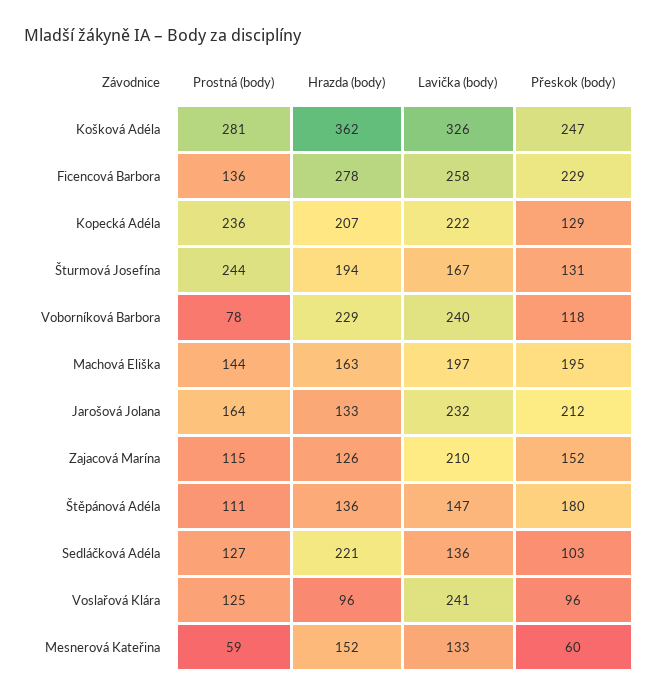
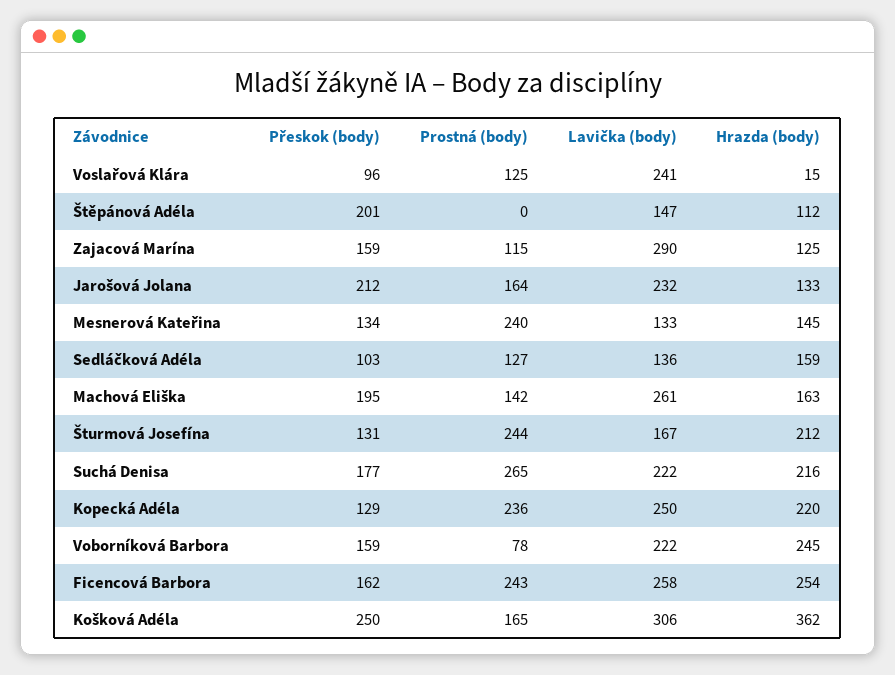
  {
    "Prostná (body)": {
-     "Košková Adéla": 281,
+     "Košková Adéla": 165,
-     "Ficencová Barbora": 136,
+     "Ficencová Barbora": 243,
      "Kopecká Adéla": 236,
      "Šturmová Josefína": 244,
      "Voborníková Barbora": 78,
-     "Machová Eliška": 144,
+     "Machová Eliška": 142,
      "Jarošová Jolana": 164,
      "Zajacová Marína": 115,
-     "Štěpánová Adéla": 111,
+     "Štěpánová Adéla": 0,
      "Sedláčková Adéla": 127,
      "Voslařová Klára": 125,
-     "Mesnerová Kateřina": 59
+     "Mesnerová Kateřina": 240,
+     "Suchá Denisa": 265
    },
    "Hrazda (body)": {
      "Košková Adéla": 362,
-     "Ficencová Barbora": 278,
+     "Ficencová Barbora": 254,
-     "Kopecká Adéla": 207,
+     "Kopecká Adéla": 220,
-     "Šturmová Josefína": 194,
+     "Šturmová Josefína": 212,
-     "Voborníková Barbora": 229,
+     "Voborníková Barbora": 245,
      "Machová Eliška": 163,
      "Jarošová Jolana": 133,
-     "Zajacová Marína": 126,
+     "Zajacová Marína": 125,
-     "Štěpánová Adéla": 136,
+     "Štěpánová Adéla": 112,
-     "Sedláčková Adéla": 221,
+     "Sedláčková Adéla": 159,
-     "Voslařová Klára": 96,
+     "Voslařová Klára": 15,
-     "Mesnerová Kateřina": 152
+     "Mesnerová Kateřina": 145,
+     "Suchá Denisa": 216
    },
    "Lavička (body)": {
-     "Košková Adéla": 326,
+     "Košková Adéla": 306,
      "Ficencová Barbora": 258,
-     "Kopecká Adéla": 222,
+     "Kopecká Adéla": 250,
      "Šturmová Josefína": 167,
-     "Voborníková Barbora": 240,
+     "Voborníková Barbora": 222,
-     "Machová Eliška": 197,
+     "Machová Eliška": 261,
      "Jarošová Jolana": 232,
-     "Zajacová Marína": 210,
+     "Zajacová Marína": 290,
      "Štěpánová Adéla": 147,
      "Sedláčková Adéla": 136,
      "Voslařová Klára": 241,
-     "Mesnerová Kateřina": 133
+     "Mesnerová Kateřina": 133,
+     "Suchá Denisa": 222
    },
    "Přeskok (body)": {
-     "Košková Adéla": 247,
+     "Košková Adéla": 250,
-     "Ficencová Barbora": 229,
+     "Ficencová Barbora": 162,
      "Kopecká Adéla": 129,
      "Šturmová Josefína": 131,
-     "Voborníková Barbora": 118,
+     "Voborníková Barbora": 159,
      "Machová Eliška": 195,
      "Jarošová Jolana": 212,
-     "Zajacová Marína": 152,
+     "Zajacová Marína": 159,
-     "Štěpánová Adéla": 180,
+     "Štěpánová Adéla": 201,
      "Sedláčková Adéla": 103,
      "Voslařová Klára": 96,
-     "Mesnerová Kateřina": 60
+     "Mesnerová Kateřina": 134,
+     "Suchá Denisa": 177
    }
  }

